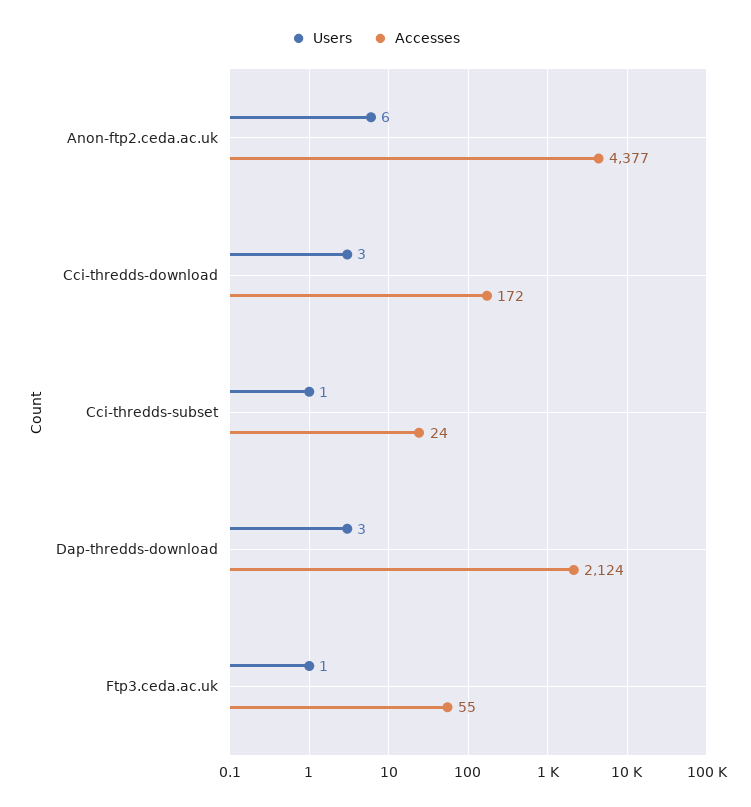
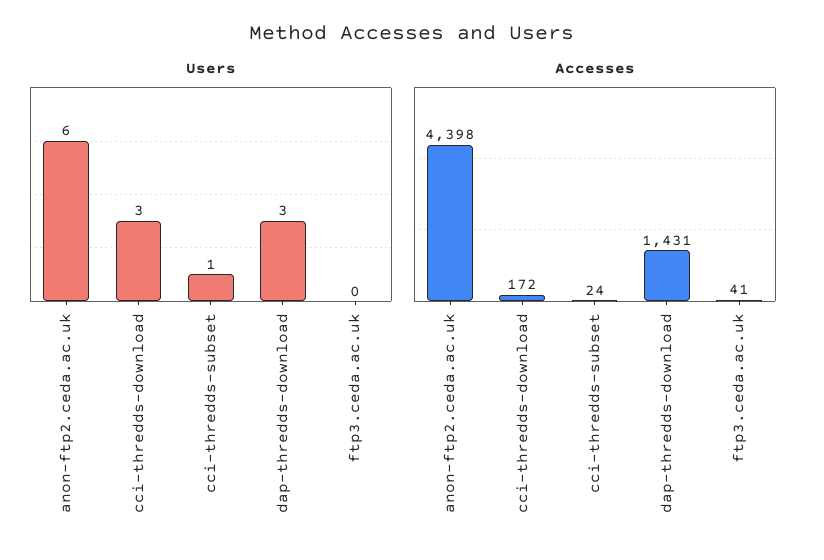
  {
    "Users": {
      "Anon-ftp2.ceda.ac.uk": 6,
      "Cci-thredds-download": 3,
      "Cci-thredds-subset": 1,
      "Dap-thredds-download": 3,
-     "Ftp3.ceda.ac.uk": 1
+     "Ftp3.ceda.ac.uk": 0
    },
    "Accesses": {
-     "Anon-ftp2.ceda.ac.uk": 4377,
+     "Anon-ftp2.ceda.ac.uk": 4398,
      "Cci-thredds-download": 172,
      "Cci-thredds-subset": 24,
-     "Dap-thredds-download": 2124,
+     "Dap-thredds-download": 1431,
-     "Ftp3.ceda.ac.uk": 55
+     "Ftp3.ceda.ac.uk": 41
    }
  }

